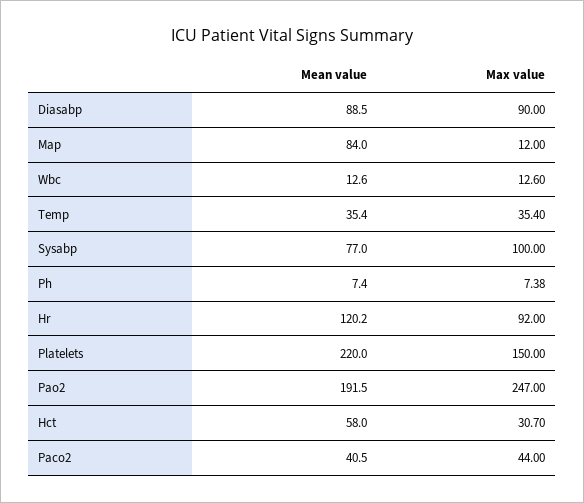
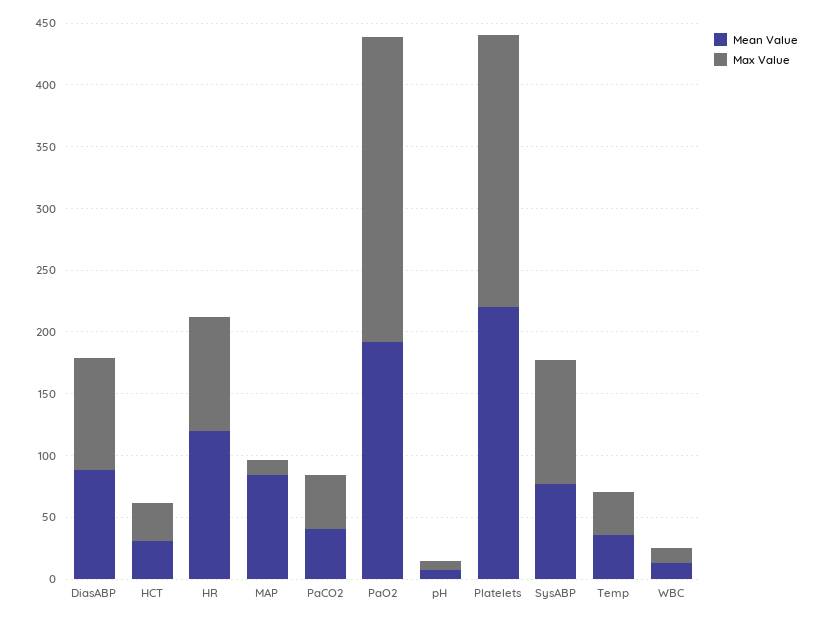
  {
    "Mean value": {
      "Diasabp": 88.5,
      "Map": 84,
      "Wbc": 12.6,
      "Temp": 35.4,
      "Sysabp": 77,
      "Ph": 7.4,
      "Hr": 120.2,
      "Platelets": 220,
      "Pao2": 191.5,
-     "Hct": 58,
+     "Hct": 30,
      "Paco2": 40.5
    },
    "Max value": {
      "Diasabp": 90,
      "Map": 12,
      "Wbc": 12.6,
      "Temp": 35.4,
      "Sysabp": 100,
      "Ph": 7.38,
      "Hr": 92,
-     "Platelets": 150,
+     "Platelets": 220,
      "Pao2": 247,
      "Hct": 30.7,
      "Paco2": 44
    }
  }

